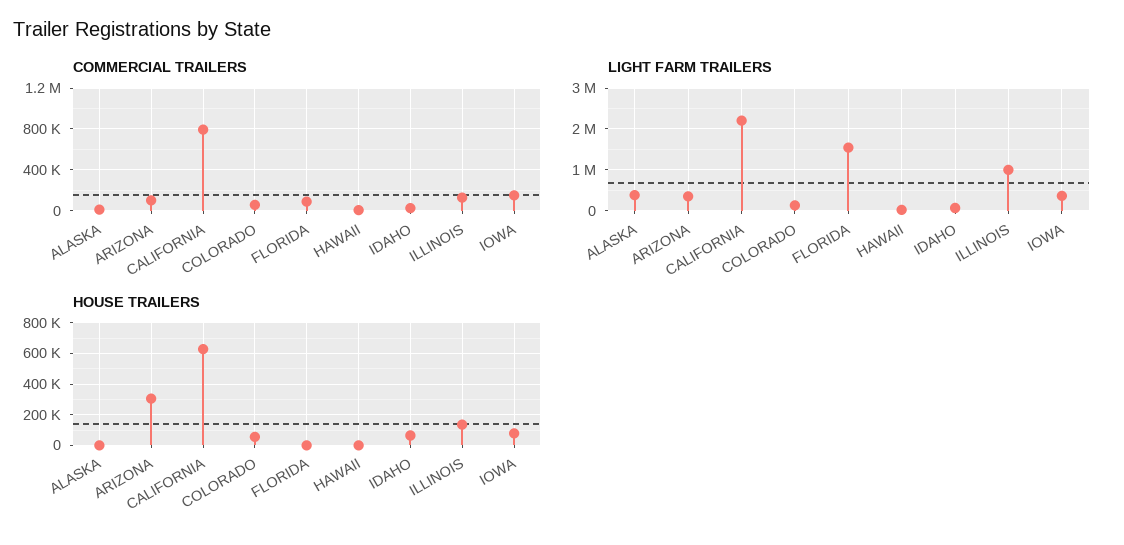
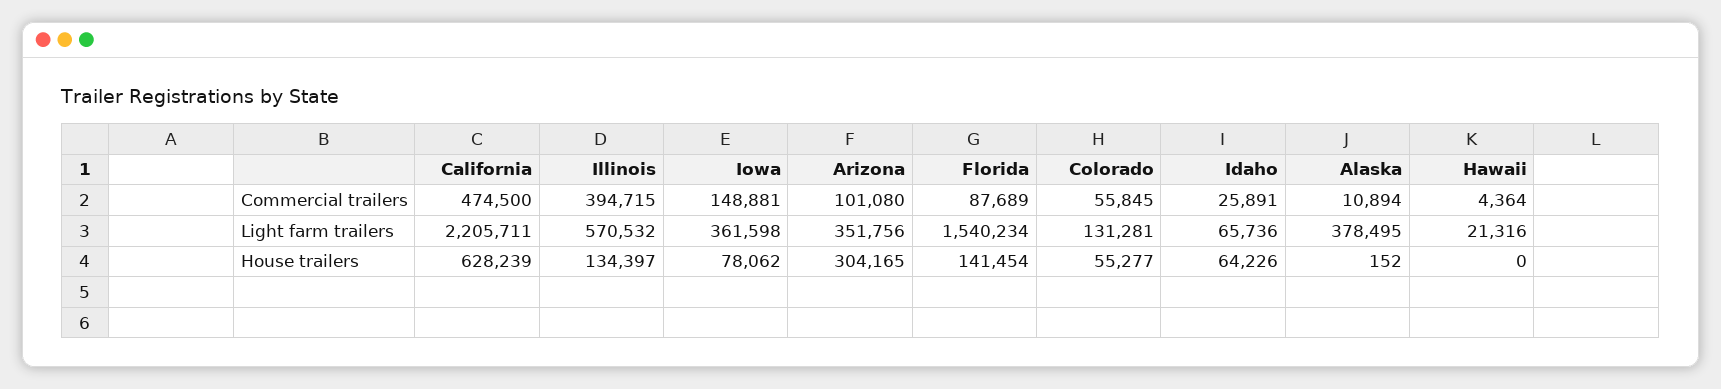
  {
    "COMMERCIAL TRAILERS": {
      "ALASKA": 10894,
      "ARIZONA": 101080,
-     "CALIFORNIA": 800000,
+     "CALIFORNIA": 474500,
      "COLORADO": 55845,
      "FLORIDA": 87689,
      "HAWAII": 4364,
      "IDAHO": 25891,
-     "ILLINOIS": 100000,
+     "ILLINOIS": 394715,
      "IOWA": 148881
    },
    "LIGHT FARM TRAILERS": {
      "ALASKA": 378495,
      "ARIZONA": 351756,
      "CALIFORNIA": 2205711,
      "COLORADO": 131281,
      "FLORIDA": 1540234,
      "HAWAII": 21316,
      "IDAHO": 65736,
-     "ILLINOIS": 1000000,
+     "ILLINOIS": 570532,
      "IOWA": 361598
    },
    "HOUSE TRAILERS": {
      "ALASKA": 152,
      "ARIZONA": 304165,
      "CALIFORNIA": 628239,
      "COLORADO": 55277,
-     "FLORIDA": 0,
+     "FLORIDA": 141454,
      "HAWAII": 0,
      "IDAHO": 64226,
      "ILLINOIS": 134397,
      "IOWA": 78062
    }
  }

